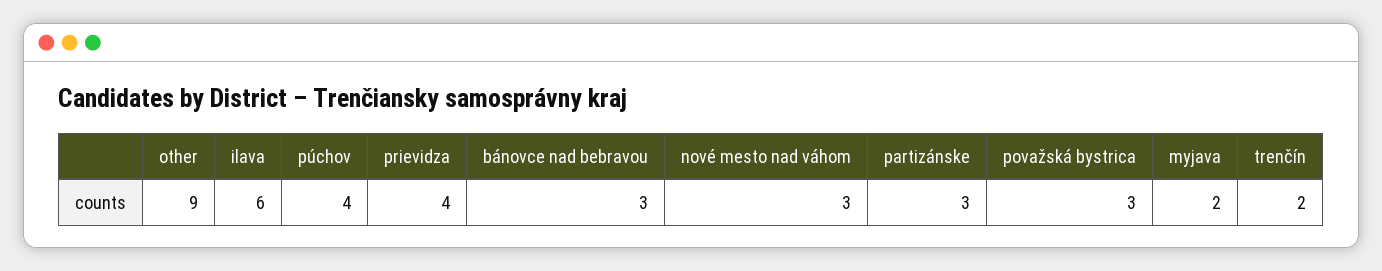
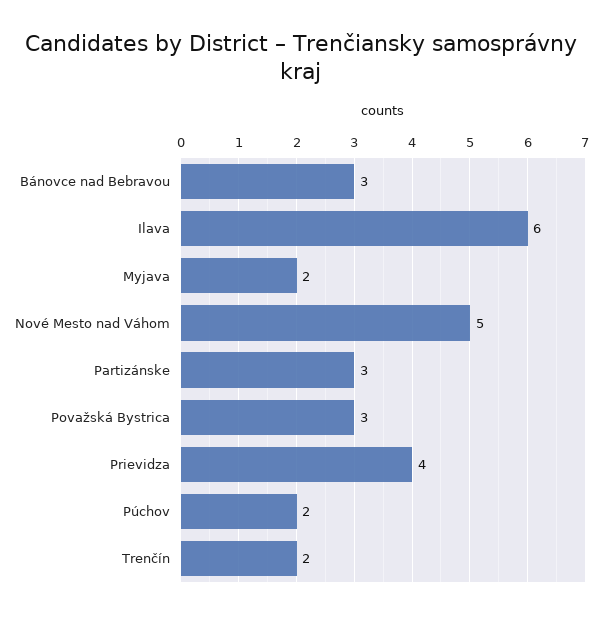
  {
-   "other": 9,
    "ilava": 6,
-   "púchov": 4,
+   "púchov": 2,
    "prievidza": 4,
    "bánovce nad bebravou": 3,
-   "nové mesto nad váhom": 3,
+   "nové mesto nad váhom": 5,
    "partizánske": 3,
    "považská bystrica": 3,
    "myjava": 2,
    "trenčín": 2
  }

